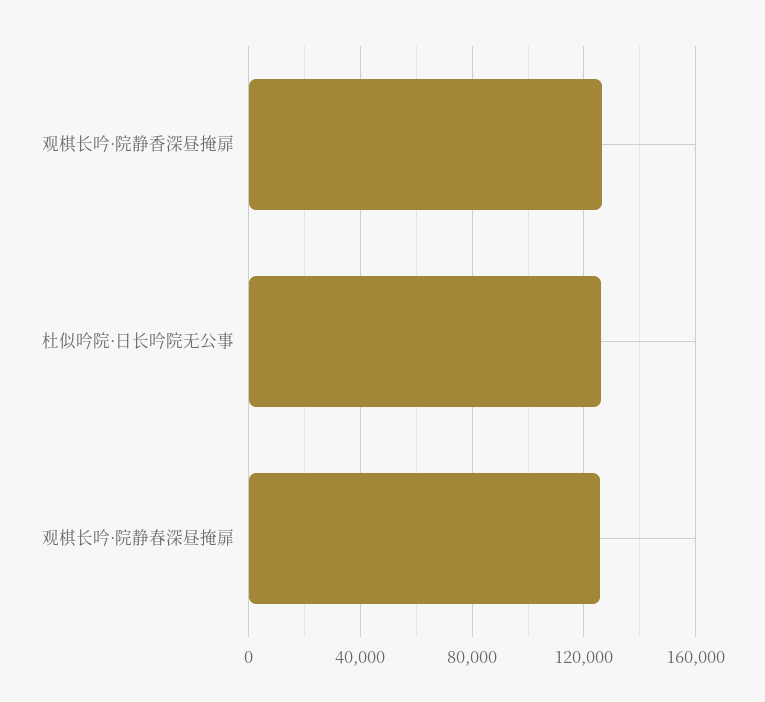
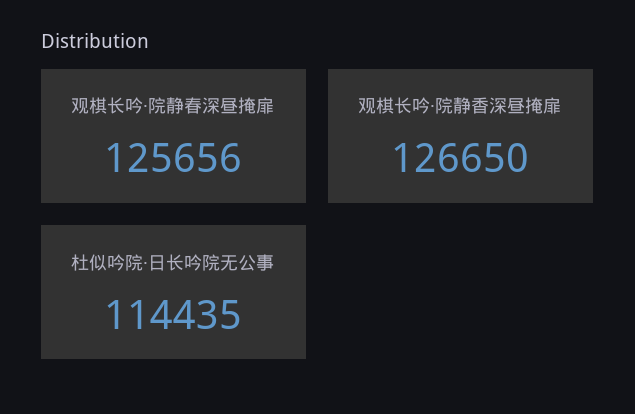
  {
    "观棋长吟·院静香深昼掩扉": 126650,
-   "杜似吟院·日长吟院无公事": 125000,
+   "杜似吟院·日长吟院无公事": 114435,
    "观棋长吟·院静春深昼掩扉": 125656
  }

